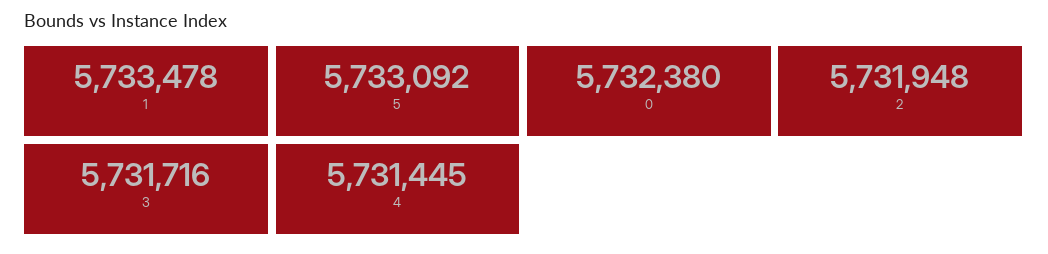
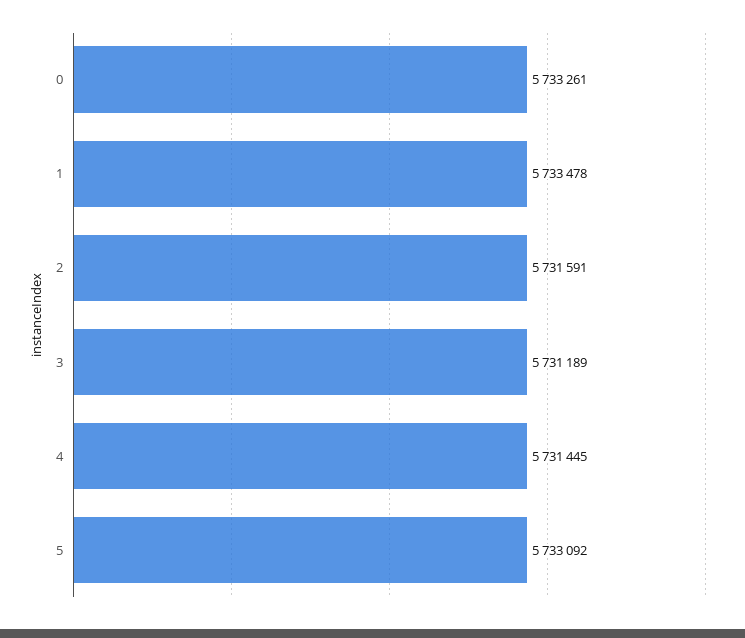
  {
    "1": 5733478,
    "5": 5733092,
-   "0": 5732380,
+   "0": 5733261,
-   "2": 5731948,
+   "2": 5731591,
-   "3": 5731716,
+   "3": 5731189,
    "4": 5731445
  }

